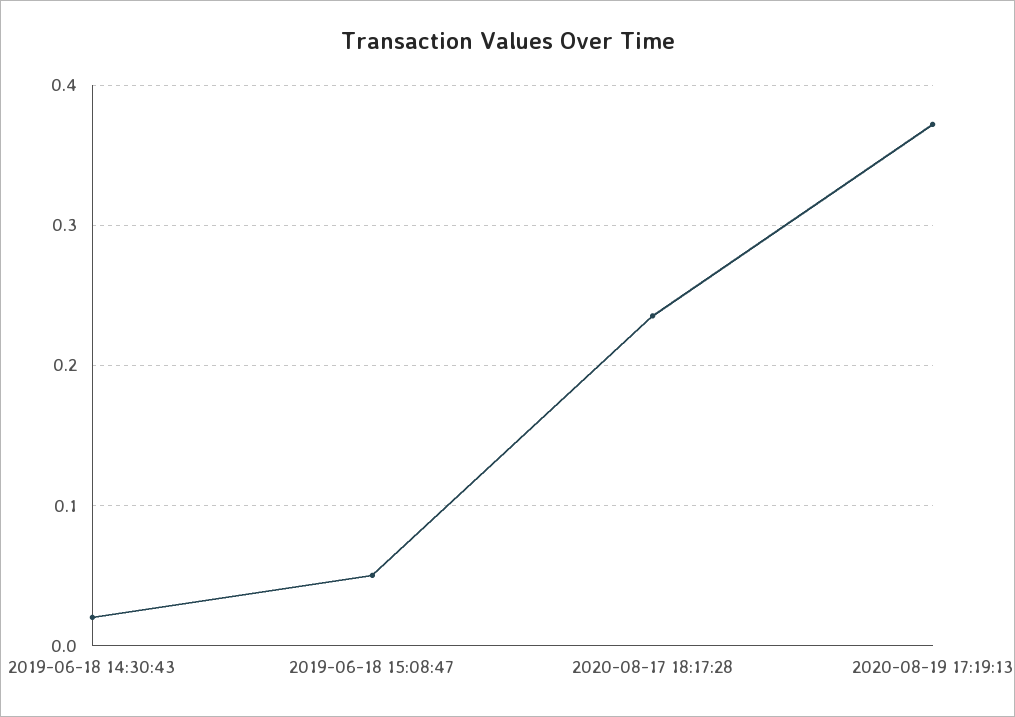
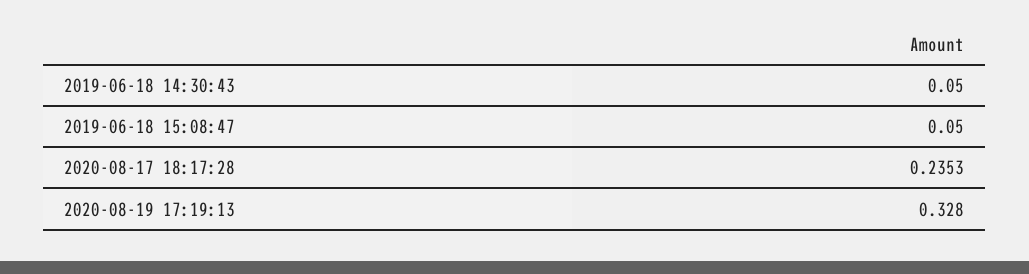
  {
-   "2019-06-18 14:30:43": 0.02,
+   "2019-06-18 14:30:43": 0.05,
    "2019-06-18 15:08:47": 0.05,
    "2020-08-17 18:17:28": 0.2353,
-   "2020-08-19 17:19:13": 0.37
+   "2020-08-19 17:19:13": 0.328
  }

